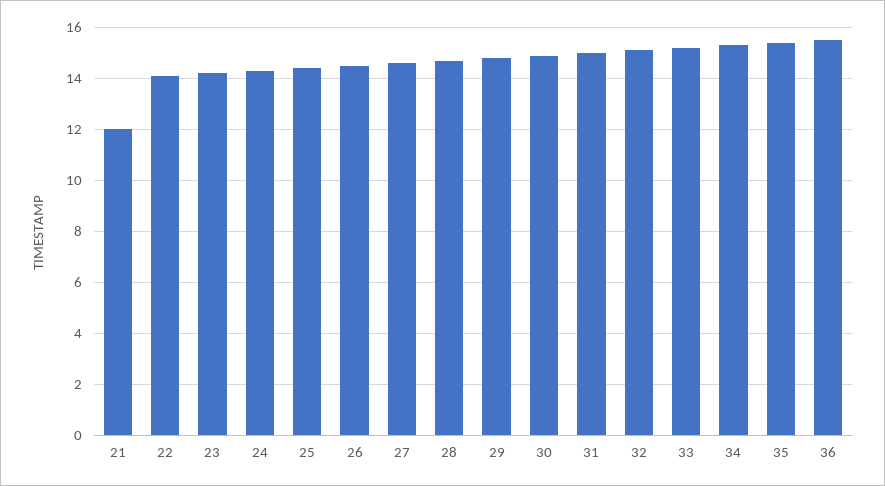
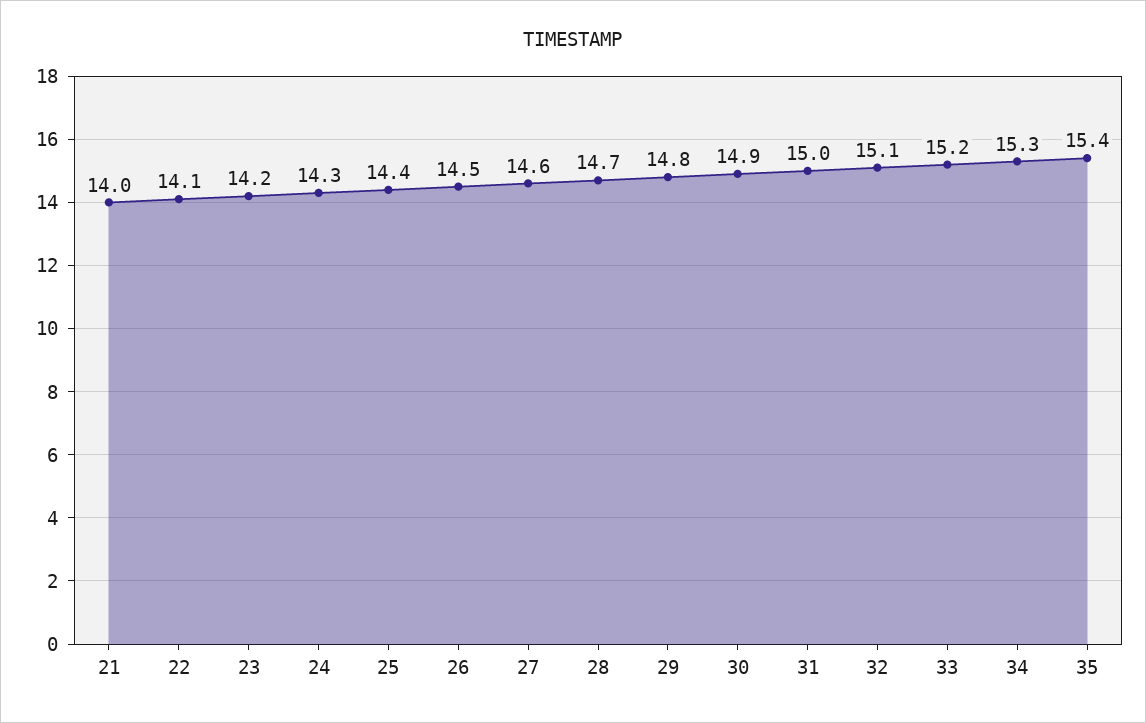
  {
-   "21": 12,
+   "21": 14,
    "22": 14.1,
    "23": 14.2,
    "24": 14.3,
    "25": 14.4,
    "26": 14.5,
    "27": 14.6,
    "28": 14.7,
    "29": 14.8,
    "30": 14.9,
    "31": 15,
    "32": 15.1,
    "33": 15.2,
    "34": 15.3,
-   "35": 15.4,
+   "35": 15.4
-   "36": 15.5
  }

